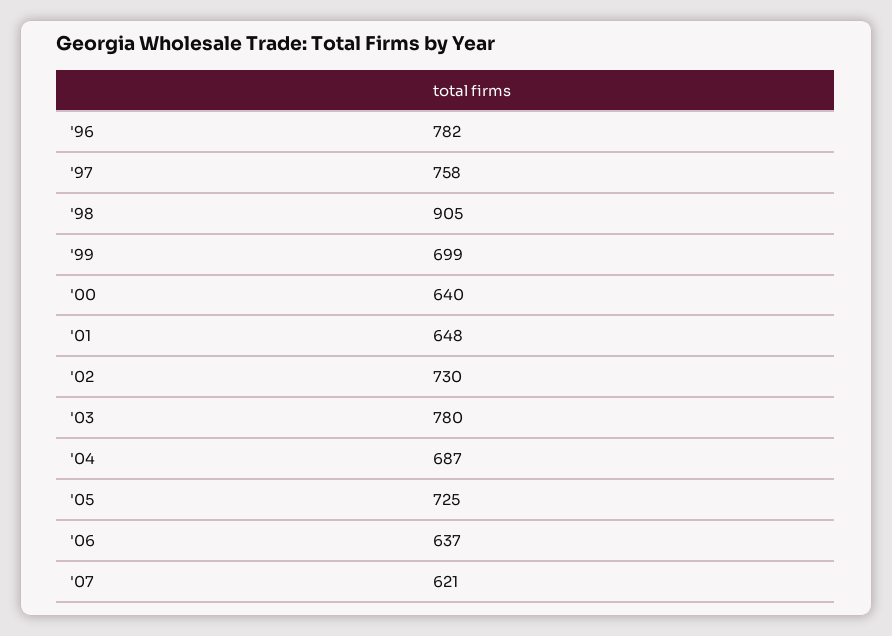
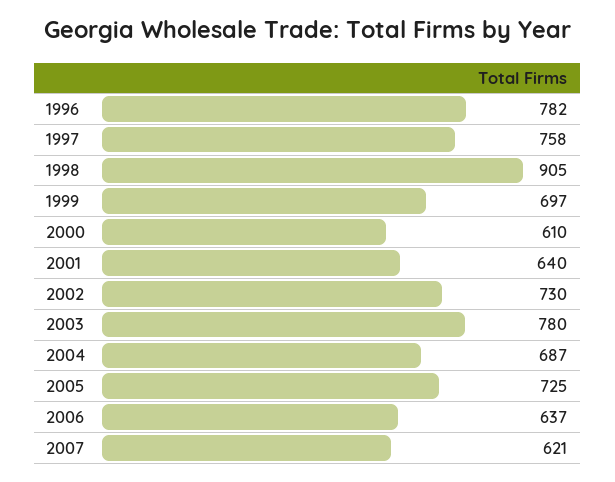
  {
    "'96": 782,
    "'97": 758,
    "'98": 905,
-   "'99": 699,
+   "'99": 697,
-   "'00": 640,
+   "'00": 610,
-   "'01": 648,
+   "'01": 640,
    "'02": 730,
    "'03": 780,
    "'04": 687,
    "'05": 725,
    "'06": 637,
    "'07": 621
  }

